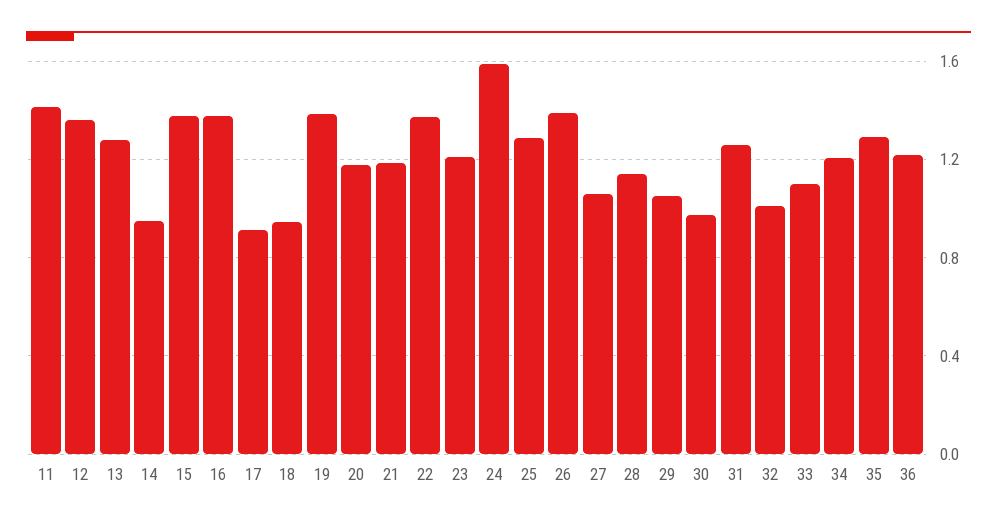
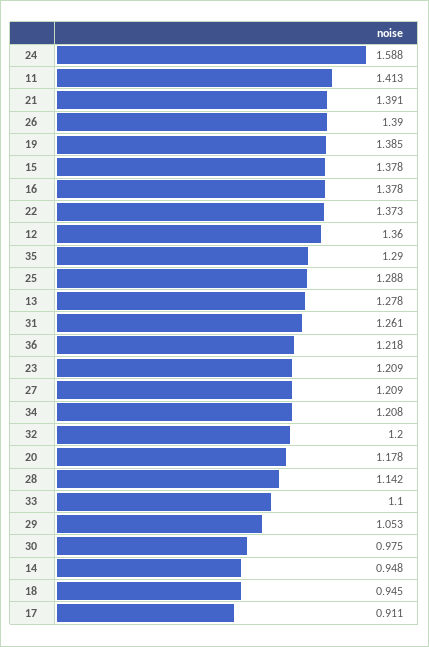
  {
    "11": 1.413,
    "12": 1.36,
    "13": 1.278,
    "14": 0.948,
    "15": 1.378,
    "16": 1.378,
    "17": 0.911,
    "18": 0.945,
    "19": 1.385,
    "20": 1.178,
-   "21": 1.2,
+   "21": 1.391,
    "22": 1.373,
    "23": 1.209,
    "24": 1.588,
    "25": 1.288,
    "26": 1.39,
-   "27": 1.05,
+   "27": 1.209,
    "28": 1.142,
    "29": 1.053,
    "30": 0.975,
    "31": 1.261,
-   "32": 1,
+   "32": 1.2,
    "33": 1.1,
    "34": 1.208,
    "35": 1.29,
    "36": 1.218
  }

